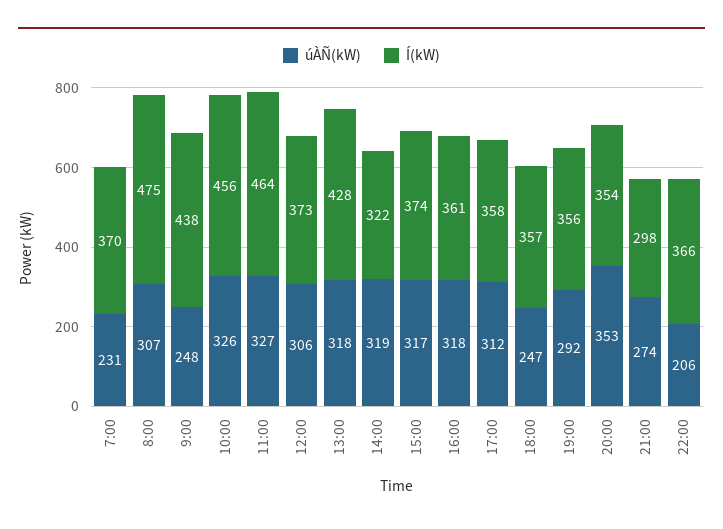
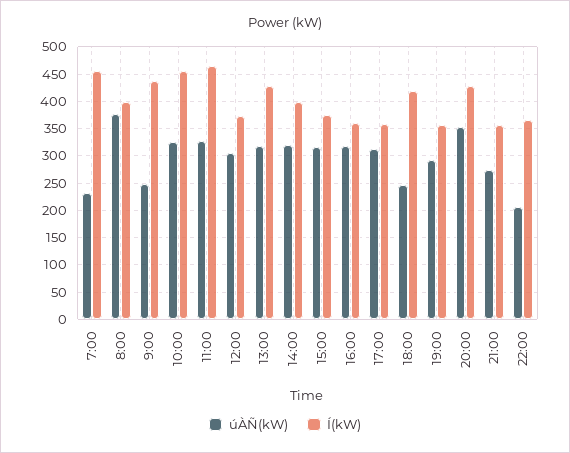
  {
    "úÀÑ(kW)": {
      "7:00": 231,
-     "8:00": 307,
+     "8:00": 375,
      "9:00": 248,
      "10:00": 326,
      "11:00": 327,
      "12:00": 306,
      "13:00": 318,
      "14:00": 319,
      "15:00": 317,
      "16:00": 318,
      "17:00": 312,
      "18:00": 247,
      "19:00": 292,
      "20:00": 353,
      "21:00": 274,
      "22:00": 206
    },
    "Í(kW)": {
-     "7:00": 370,
+     "7:00": 450,
-     "8:00": 475,
+     "8:00": 400,
      "9:00": 438,
      "10:00": 456,
      "11:00": 464,
      "12:00": 373,
      "13:00": 428,
-     "14:00": 322,
+     "14:00": 400,
      "15:00": 374,
      "16:00": 361,
      "17:00": 358,
-     "18:00": 357,
+     "18:00": 425,
      "19:00": 356,
-     "20:00": 354,
+     "20:00": 425,
-     "21:00": 298,
+     "21:00": 350,
      "22:00": 366
    }
  }

